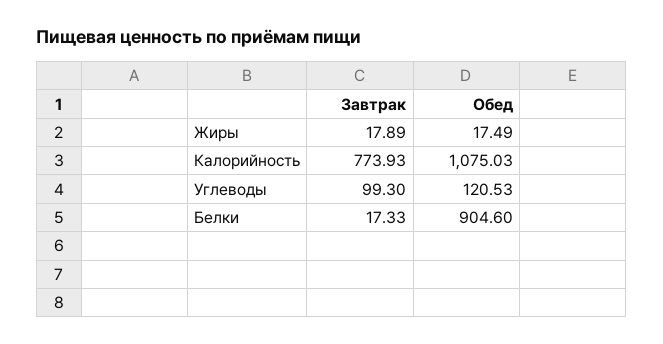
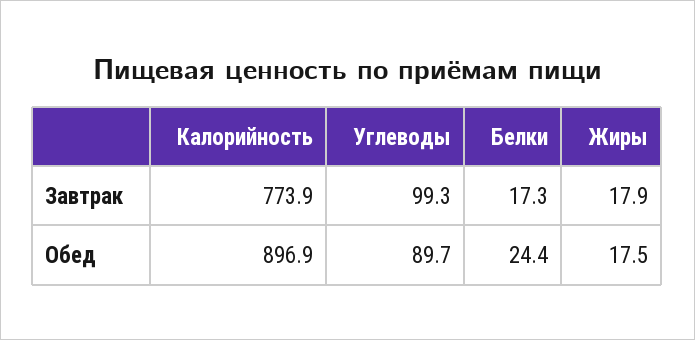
  {
    "Завтрак": {
      "Жиры": 17.89,
      "Калорийность": 773.93,
      "Углеводы": 99.3,
      "Белки": 17.33
    },
    "Обед": {
      "Жиры": 17.49,
-     "Калорийность": 1075.03,
+     "Калорийность": 896.9,
-     "Углеводы": 120.53,
+     "Углеводы": 89.7,
-     "Белки": 904.6
+     "Белки": 24.4
    }
  }

